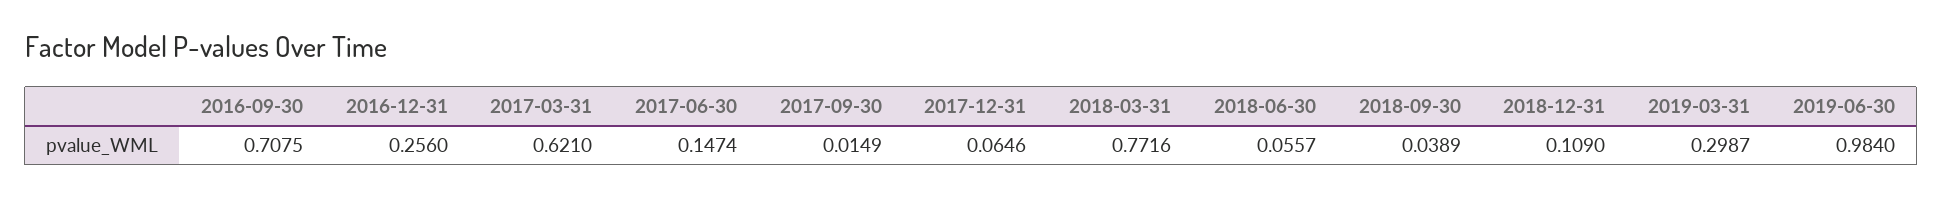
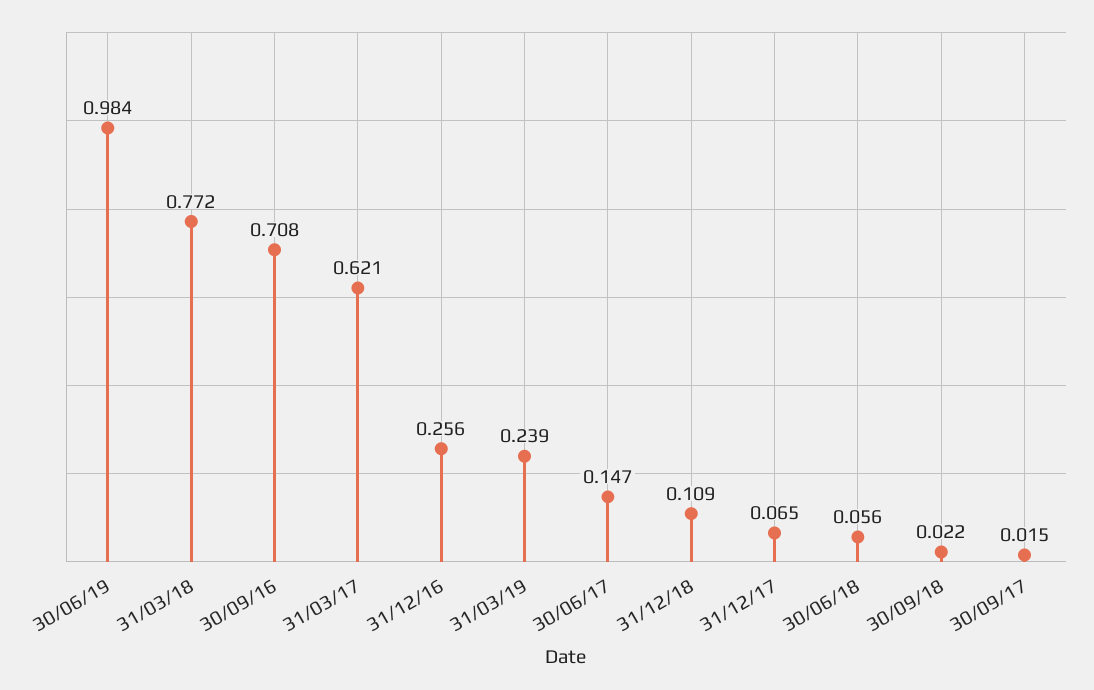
  {
    "2016-09-30": 0.7075,
    "2016-12-31": 0.256,
    "2017-03-31": 0.621,
    "2017-06-30": 0.1474,
    "2017-09-30": 0.0149,
    "2017-12-31": 0.0646,
    "2018-03-31": 0.7716,
    "2018-06-30": 0.0557,
-   "2018-09-30": 0.0389,
+   "2018-09-30": 0.022,
    "2018-12-31": 0.109,
-   "2019-03-31": 0.2987,
+   "2019-03-31": 0.239,
    "2019-06-30": 0.984
  }

